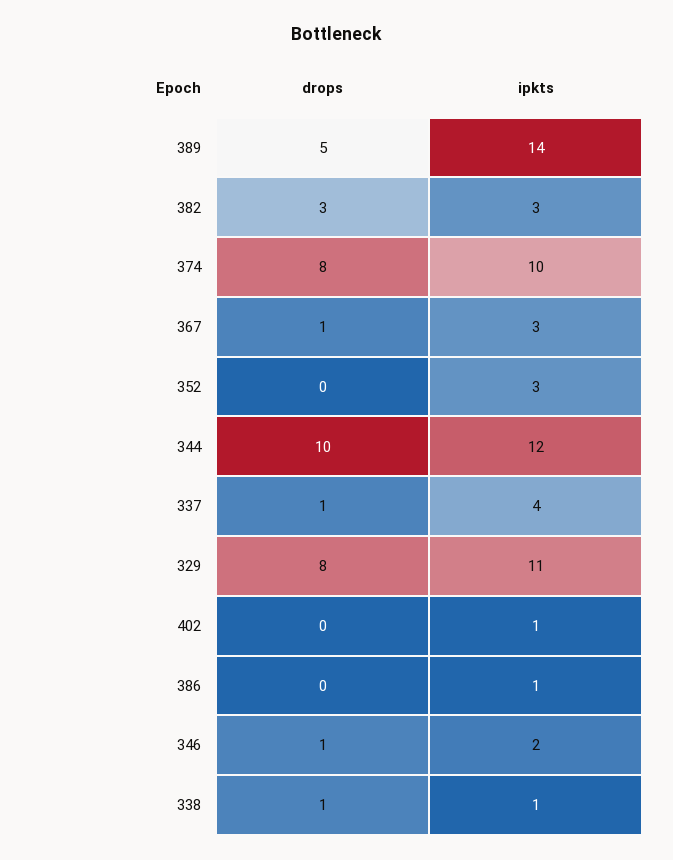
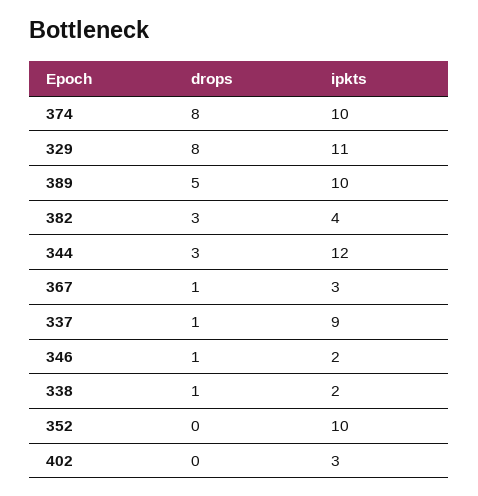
  {
    "drops": {
      "389": 5,
      "382": 3,
      "374": 8,
      "367": 1,
      "352": 0,
-     "344": 10,
+     "344": 3,
      "337": 1,
      "329": 8,
      "402": 0,
-     "386": 0,
      "346": 1,
      "338": 1
    },
    "ipkts": {
-     "389": 14,
+     "389": 10,
-     "382": 3,
+     "382": 4,
      "374": 10,
      "367": 3,
-     "352": 3,
+     "352": 10,
      "344": 12,
-     "337": 4,
+     "337": 9,
      "329": 11,
-     "402": 1,
+     "402": 3,
-     "386": 1,
      "346": 2,
-     "338": 1
+     "338": 2
    }
  }

